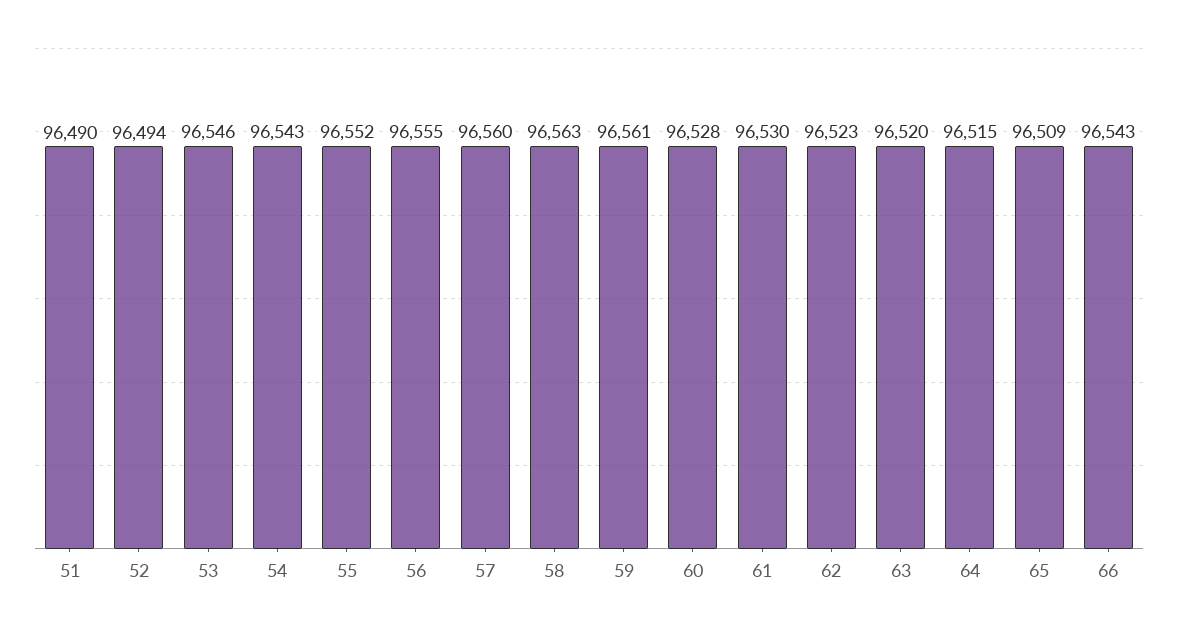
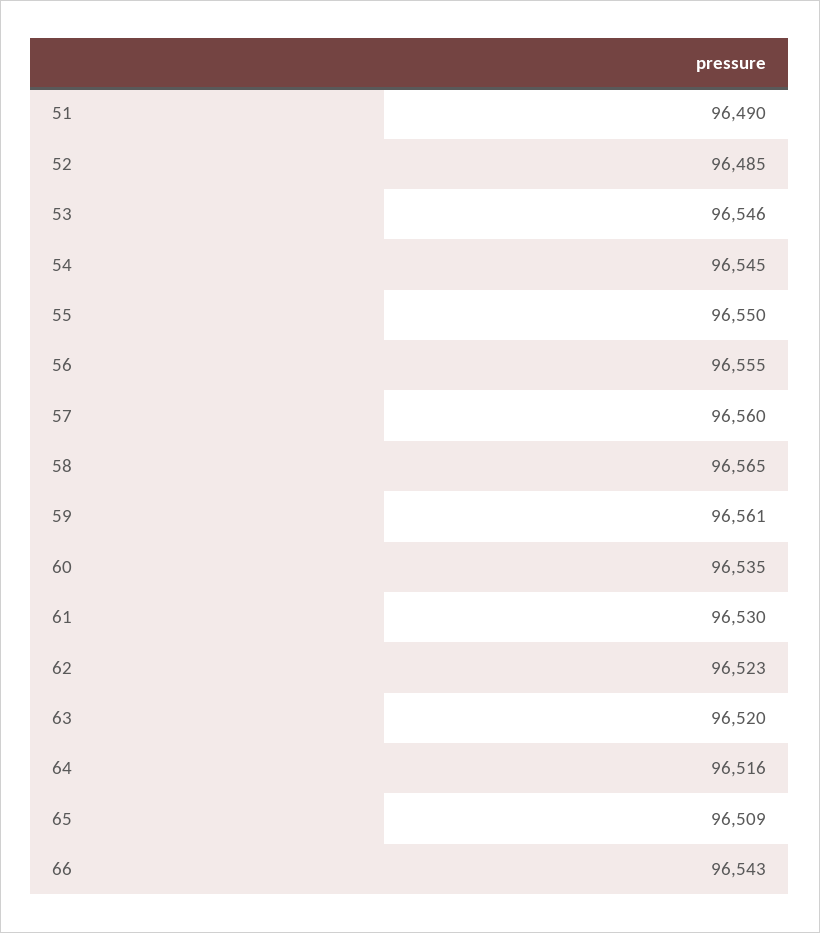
  {
    "51": 96490,
-   "52": 96494,
+   "52": 96485,
    "53": 96546,
-   "54": 96543,
+   "54": 96545,
-   "55": 96552,
+   "55": 96550,
    "56": 96555,
    "57": 96560,
-   "58": 96563,
+   "58": 96565,
    "59": 96561,
-   "60": 96528,
+   "60": 96535,
    "61": 96530,
    "62": 96523,
    "63": 96520,
-   "64": 96515,
+   "64": 96516,
    "65": 96509,
    "66": 96543
  }

